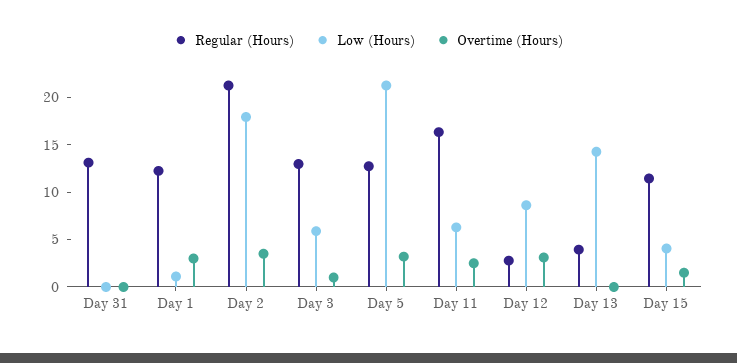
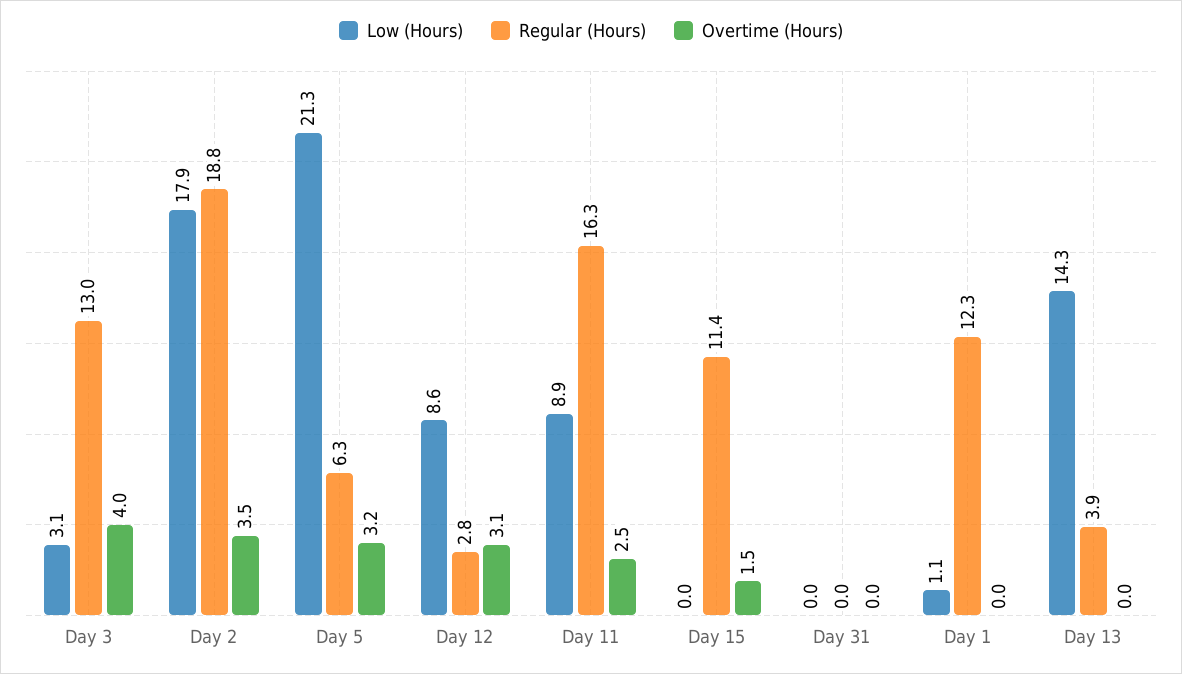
  {
    "Regular (Hours)": {
-     "Day 31": 13,
+     "Day 31": 0,
      "Day 1": 12.3,
-     "Day 2": 21,
+     "Day 2": 18.8,
      "Day 3": 13,
-     "Day 5": 13,
+     "Day 5": 6.3,
      "Day 11": 16.3,
      "Day 12": 2.8,
      "Day 13": 3.9,
      "Day 15": 11.4
    },
    "Low (Hours)": {
      "Day 31": 0,
      "Day 1": 1.1,
      "Day 2": 17.9,
-     "Day 3": 6,
+     "Day 3": 3.1,
      "Day 5": 21.3,
-     "Day 11": 6,
+     "Day 11": 8.9,
      "Day 12": 8.6,
      "Day 13": 14.3,
-     "Day 15": 4
+     "Day 15": 0
    },
    "Overtime (Hours)": {
      "Day 31": 0,
-     "Day 1": 3,
+     "Day 1": 0,
      "Day 2": 3.5,
-     "Day 3": 1,
+     "Day 3": 4,
      "Day 5": 3.2,
      "Day 11": 2.5,
      "Day 12": 3.1,
      "Day 13": 0,
      "Day 15": 1.5
    }
  }

